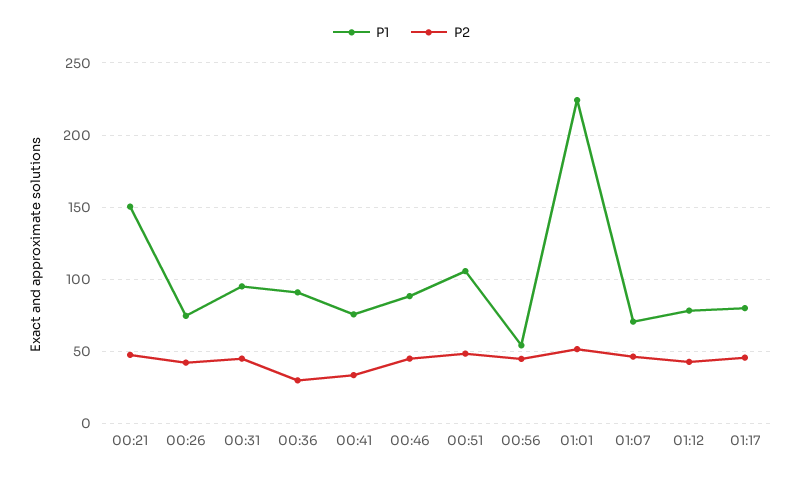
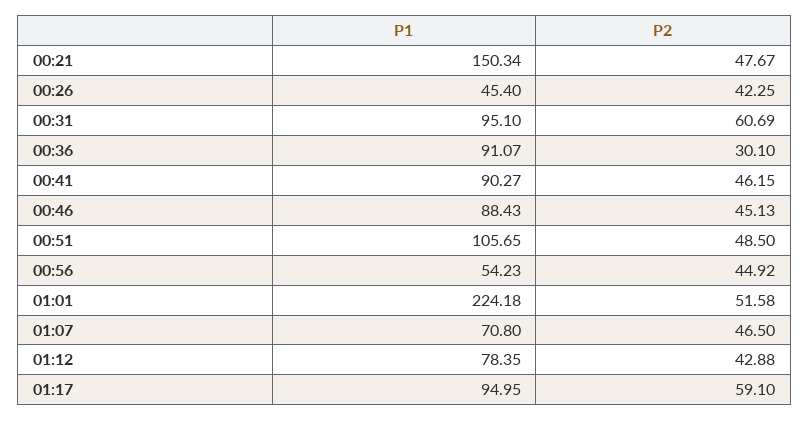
  {
    "P1": {
      "00:21": 150.34,
-     "00:26": 75,
+     "00:26": 45.4,
      "00:31": 95.1,
      "00:36": 91.07,
-     "00:41": 75,
+     "00:41": 90.27,
      "00:46": 88.43,
      "00:51": 105.65,
      "00:56": 54.23,
      "01:01": 224.18,
      "01:07": 70.8,
      "01:12": 78.35,
-     "01:17": 80
+     "01:17": 94.95
    },
    "P2": {
      "00:21": 47.67,
      "00:26": 42.25,
-     "00:31": 45,
+     "00:31": 60.69,
      "00:36": 30.1,
-     "00:41": 35,
+     "00:41": 46.15,
      "00:46": 45.13,
      "00:51": 48.5,
      "00:56": 44.92,
      "01:01": 51.58,
      "01:07": 46.5,
      "01:12": 42.88,
-     "01:17": 45
+     "01:17": 59.1
    }
  }

